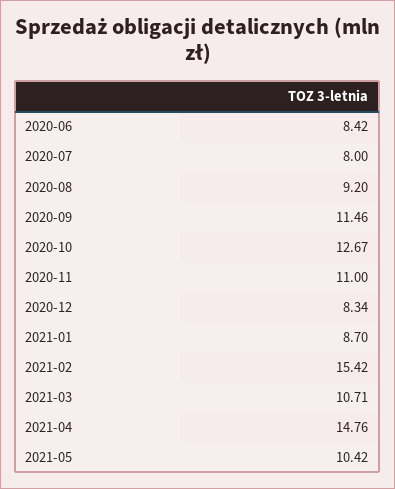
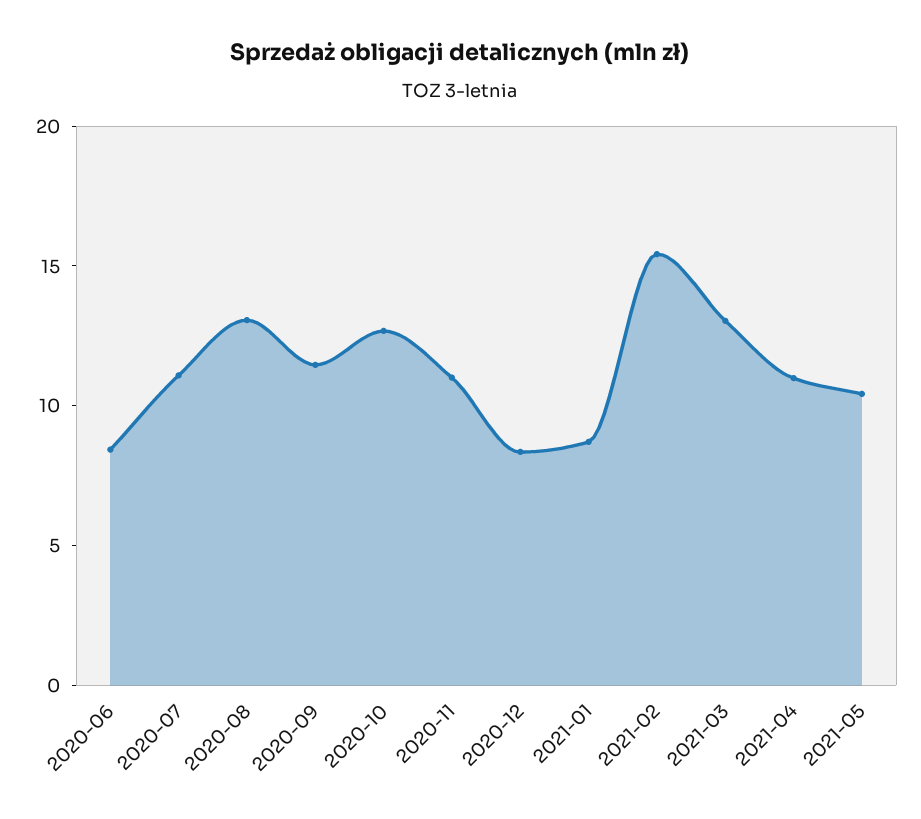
  {
    "2020-06": 8.42,
-   "2020-07": 8,
+   "2020-07": 11,
-   "2020-08": 9.2,
+   "2020-08": 13,
    "2020-09": 11.46,
    "2020-10": 12.67,
    "2020-11": 11,
    "2020-12": 8.34,
    "2021-01": 8.7,
    "2021-02": 15.42,
-   "2021-03": 10.71,
+   "2021-03": 13,
-   "2021-04": 14.76,
+   "2021-04": 11,
    "2021-05": 10.42
  }

